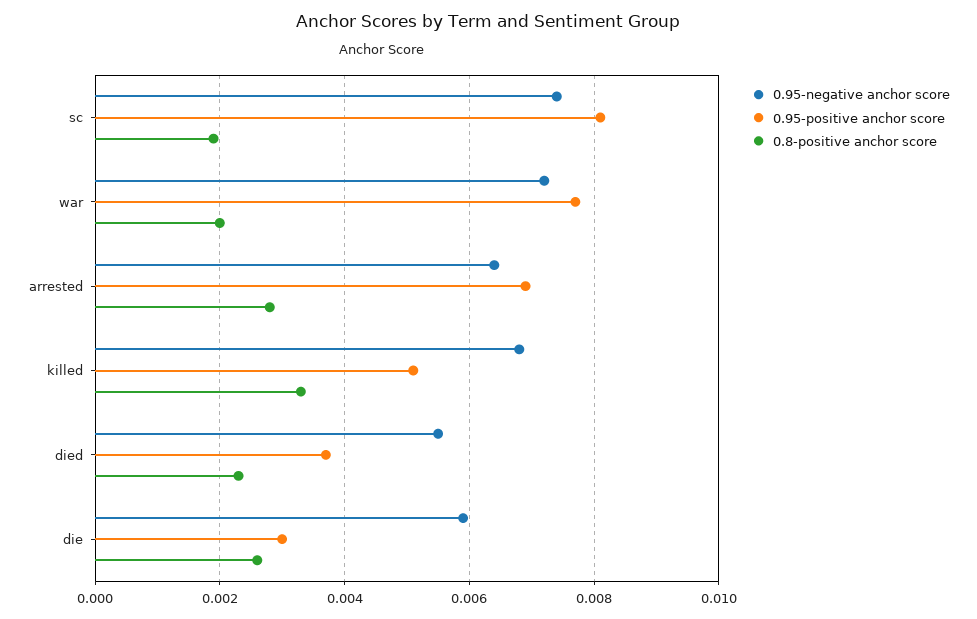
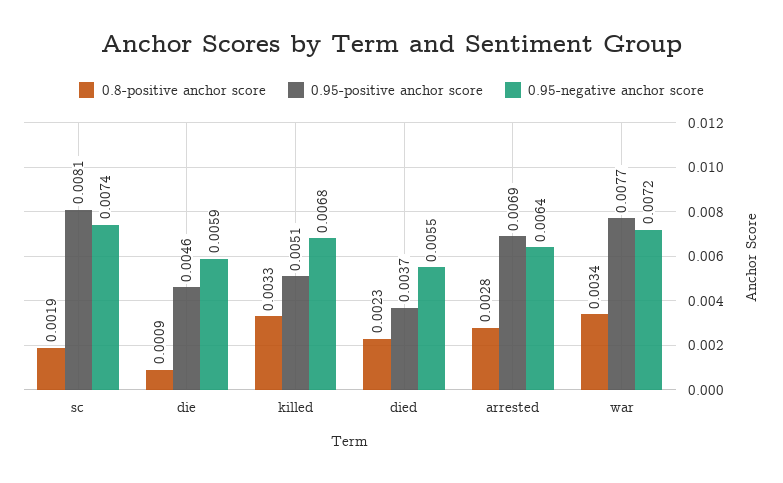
  {
    "0.95-negative anchor score": {
      "sc": 0.0074,
      "war": 0.0072,
      "arrested": 0.0064,
      "killed": 0.0068,
      "died": 0.0055,
      "die": 0.0059
    },
    "0.95-positive anchor score": {
      "sc": 0.0081,
      "war": 0.0077,
      "arrested": 0.0069,
      "killed": 0.0051,
      "died": 0.0037,
-     "die": 0.003
+     "die": 0.0046
    },
    "0.8-positive anchor score": {
      "sc": 0.0019,
-     "war": 0.002,
+     "war": 0.0034,
      "arrested": 0.0028,
      "killed": 0.0033,
      "died": 0.0023,
-     "die": 0.0025
+     "die": 0.0009
    }
  }

